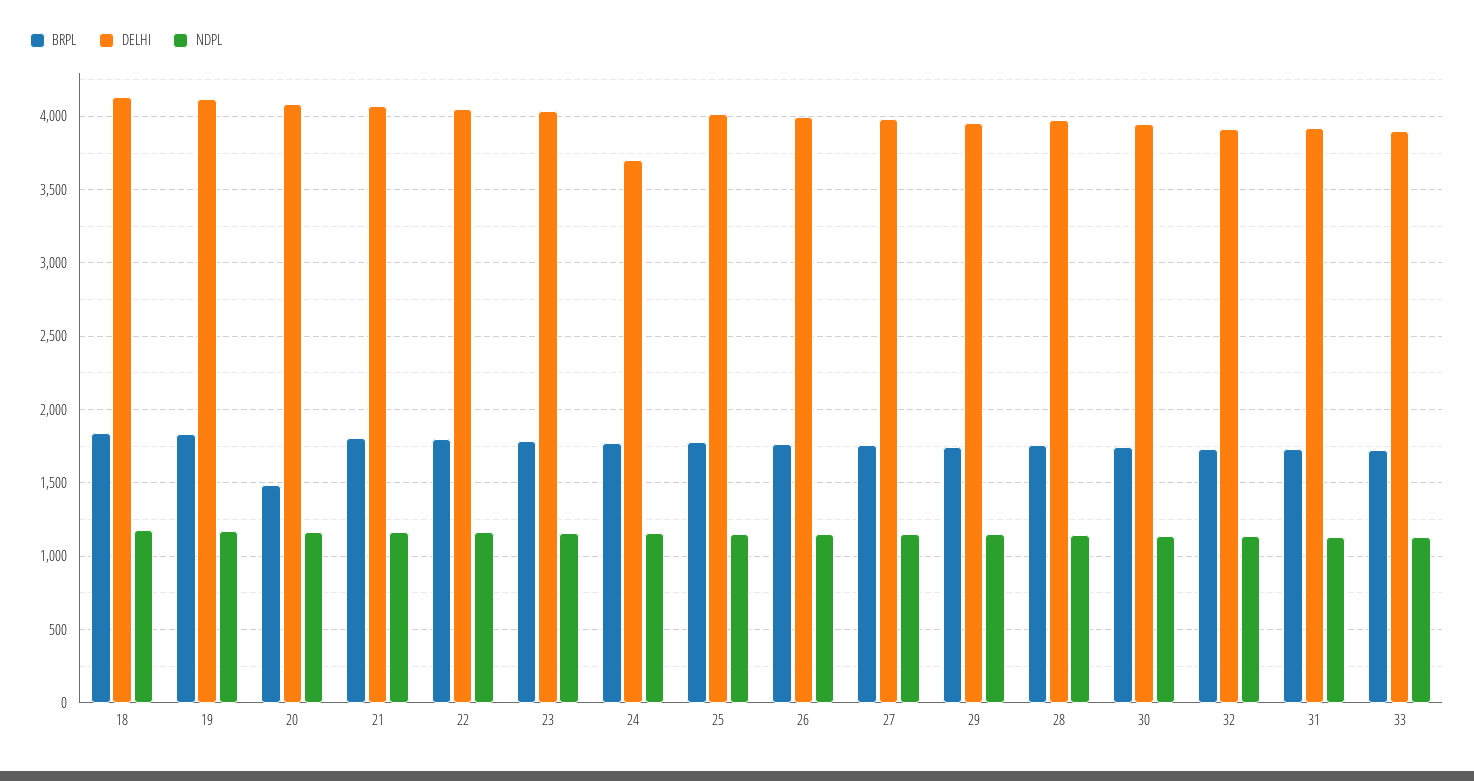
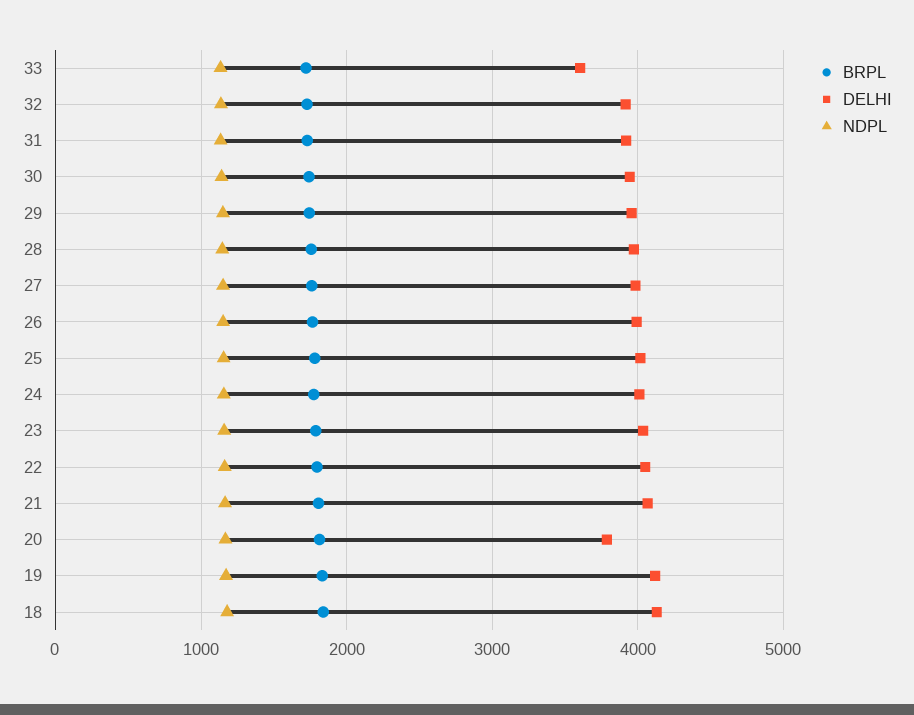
  {
    "BRPL": {
      "18": 1850,
      "19": 1850,
-     "20": 1500,
+     "20": 1800,
      "21": 1800,
      "22": 1800,
      "23": 1800,
      "24": 1750,
      "25": 1800,
      "26": 1750,
      "27": 1750,
      "29": 1750,
      "28": 1750,
      "30": 1750,
      "32": 1750,
      "31": 1750,
      "33": 1700
    },
    "DELHI": {
      "18": 4150,
      "19": 4100,
-     "20": 4100,
+     "20": 3800,
      "21": 4050,
      "22": 4050,
      "23": 4050,
-     "24": 3700,
+     "24": 4000,
      "25": 4000,
      "26": 4000,
      "27": 4000,
      "29": 3950,
      "28": 3950,
      "30": 3950,
      "32": 3900,
      "31": 3900,
-     "33": 3900
+     "33": 3600
    },
    "NDPL": {
      "18": 1200,
      "19": 1150,
      "20": 1150,
      "21": 1150,
      "22": 1150,
      "23": 1150,
      "24": 1150,
      "25": 1150,
      "26": 1150,
      "27": 1150,
      "29": 1150,
      "28": 1150,
      "30": 1150,
      "32": 1150,
      "31": 1150,
      "33": 1150
    }
  }

